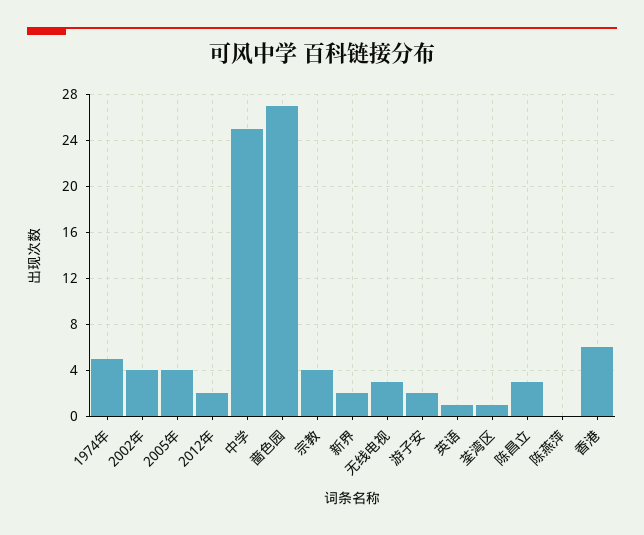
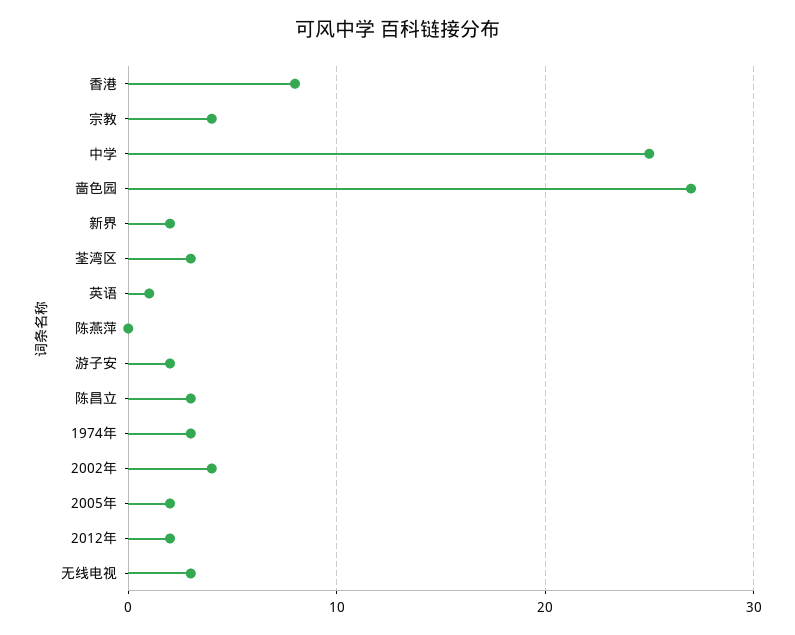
  {
-   "1974年": 5,
+   "1974年": 3,
    "2002年": 4,
-   "2005年": 4,
+   "2005年": 2,
    "2012年": 2,
    "中学": 25,
    "啬色园": 27,
    "宗教": 4,
    "新界": 2,
    "无线电视": 3,
    "游子安": 2,
    "英语": 1,
-   "荃湾区": 1,
+   "荃湾区": 3,
    "陈昌立": 3,
    "陈燕萍": 0,
-   "香港": 6
+   "香港": 8
  }

